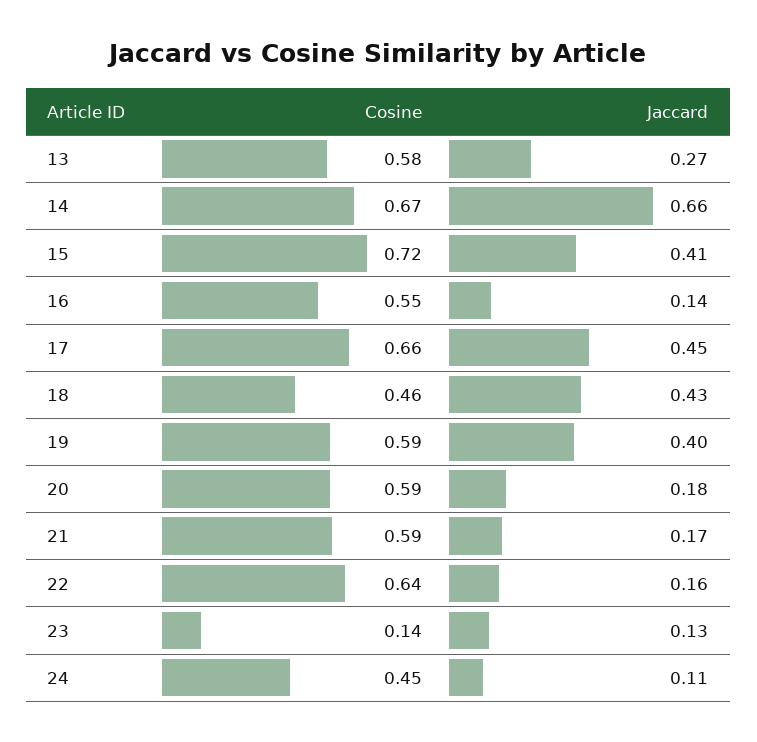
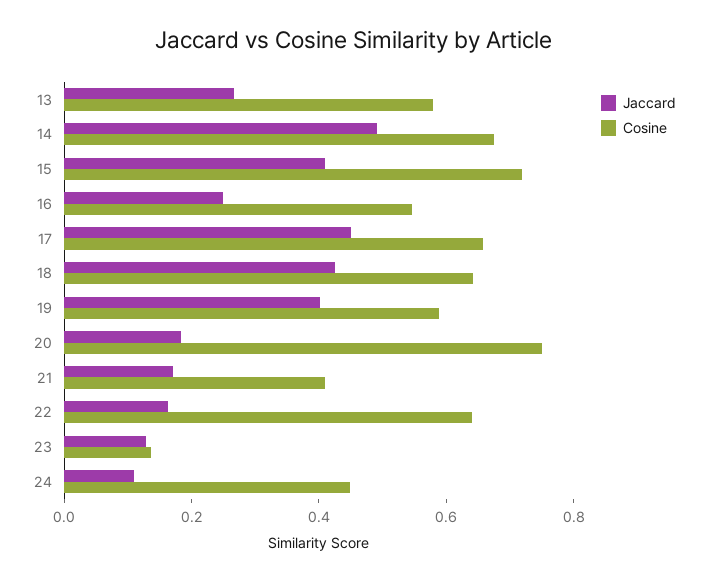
  {
    "Cosine": {
      "13": 0.58,
      "14": 0.67,
      "15": 0.72,
      "16": 0.55,
      "17": 0.66,
-     "18": 0.46,
+     "18": 0.65,
      "19": 0.59,
-     "20": 0.59,
+     "20": 0.75,
-     "21": 0.59,
+     "21": 0.4,
      "22": 0.64,
      "23": 0.14,
      "24": 0.45
    },
    "Jaccard": {
      "13": 0.27,
-     "14": 0.66,
+     "14": 0.5,
      "15": 0.41,
-     "16": 0.14,
+     "16": 0.25,
      "17": 0.45,
      "18": 0.43,
      "19": 0.4,
      "20": 0.18,
      "21": 0.17,
      "22": 0.16,
      "23": 0.13,
      "24": 0.11
    }
  }

